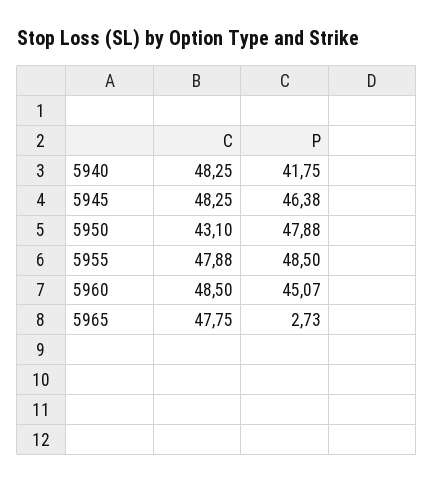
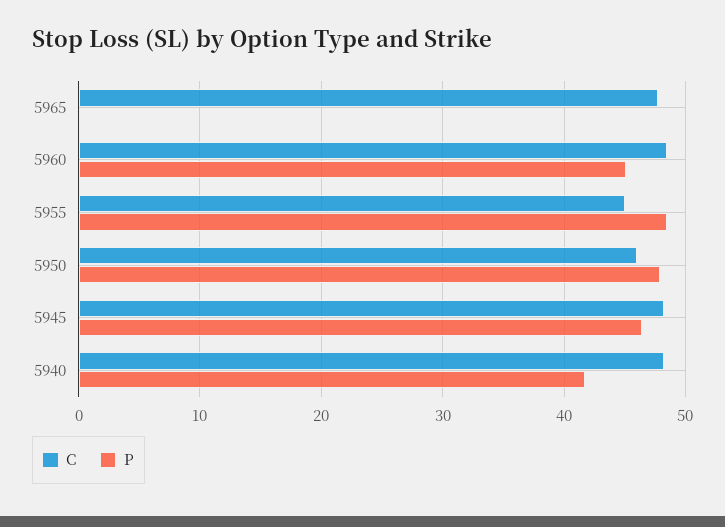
  {
    "C": {
      "5940": 48.25,
      "5945": 48.25,
-     "5950": 43.1,
+     "5950": 46,
-     "5955": 47.88,
+     "5955": 45,
      "5960": 48.5,
      "5965": 47.75
    },
    "P": {
      "5940": 41.75,
      "5945": 46.38,
      "5950": 47.88,
      "5955": 48.5,
      "5960": 45.07,
-     "5965": 2.73
+     "5965": 0
    }
  }

